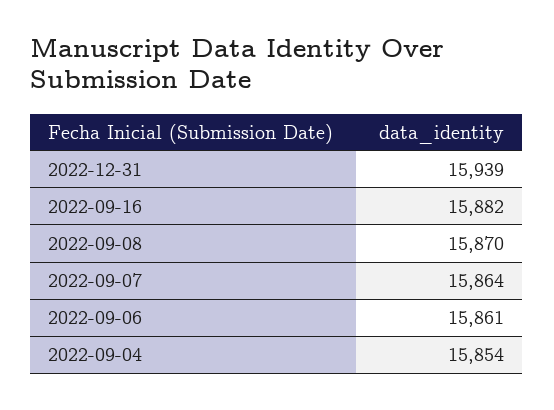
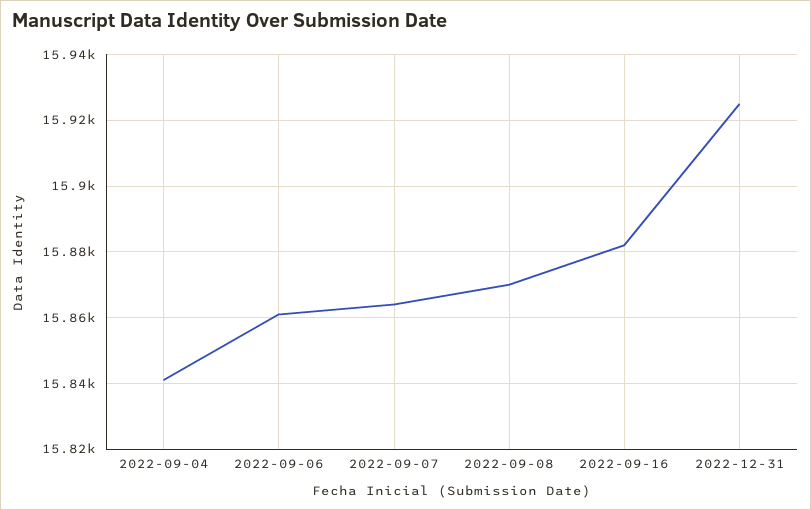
  {
-   "2022-12-31": 15939,
+   "2022-12-31": 15925,
    "2022-09-16": 15882,
    "2022-09-08": 15870,
    "2022-09-07": 15864,
    "2022-09-06": 15861,
-   "2022-09-04": 15854
+   "2022-09-04": 15840
  }

